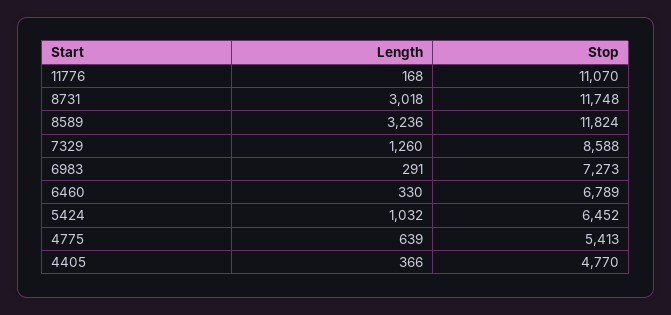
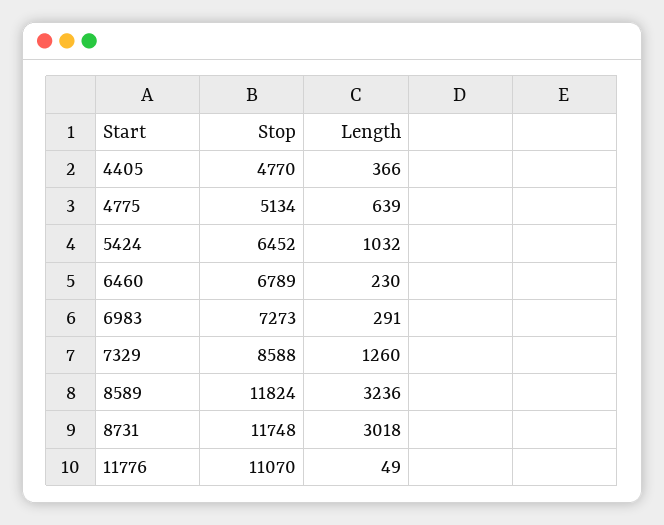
  {
    "Length": {
-     "11776": 168,
+     "11776": 49,
      "8731": 3018,
      "8589": 3236,
      "7329": 1260,
      "6983": 291,
-     "6460": 330,
+     "6460": 230,
      "5424": 1032,
      "4775": 639,
      "4405": 366
    },
    "Stop": {
      "11776": 11070,
      "8731": 11748,
      "8589": 11824,
      "7329": 8588,
      "6983": 7273,
      "6460": 6789,
      "5424": 6452,
-     "4775": 5413,
+     "4775": 5134,
      "4405": 4770
    }
  }

